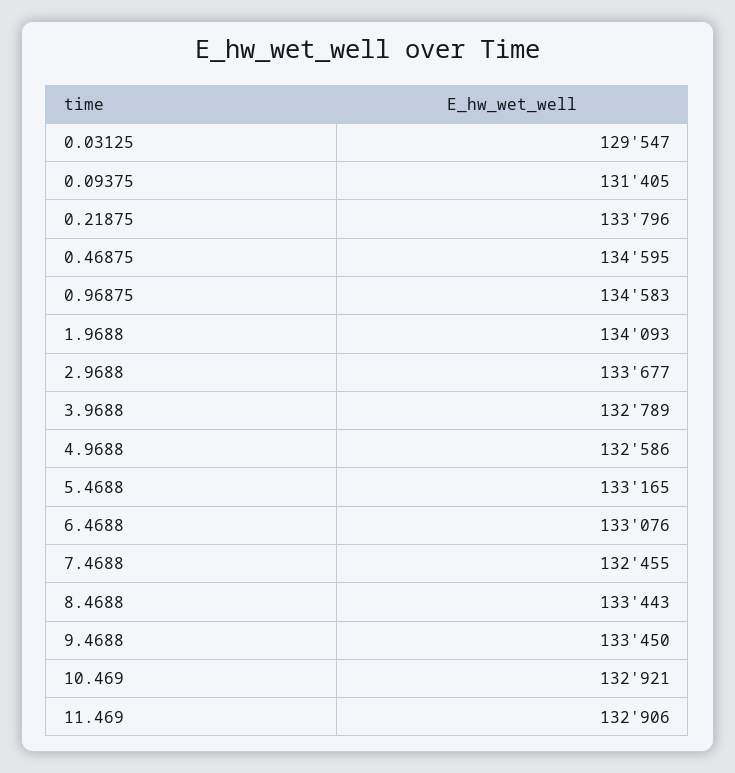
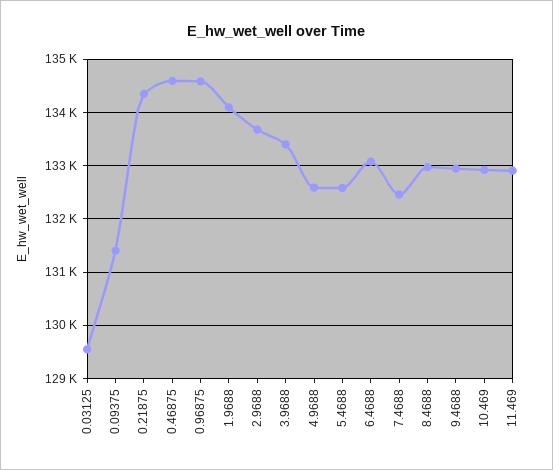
  {
    "0.03125": 129547,
    "0.09375": 131405,
-   "0.21875": 133796,
+   "0.21875": 134400,
    "0.46875": 134595,
    "0.96875": 134583,
    "1.9688": 134093,
    "2.9688": 133677,
-   "3.9688": 132789,
+   "3.9688": 133400,
    "4.9688": 132586,
-   "5.4688": 133165,
+   "5.4688": 132600,
    "6.4688": 133076,
    "7.4688": 132455,
-   "8.4688": 133443,
+   "8.4688": 133000,
-   "9.4688": 133450,
+   "9.4688": 133000,
    "10.469": 132921,
    "11.469": 132906
  }

